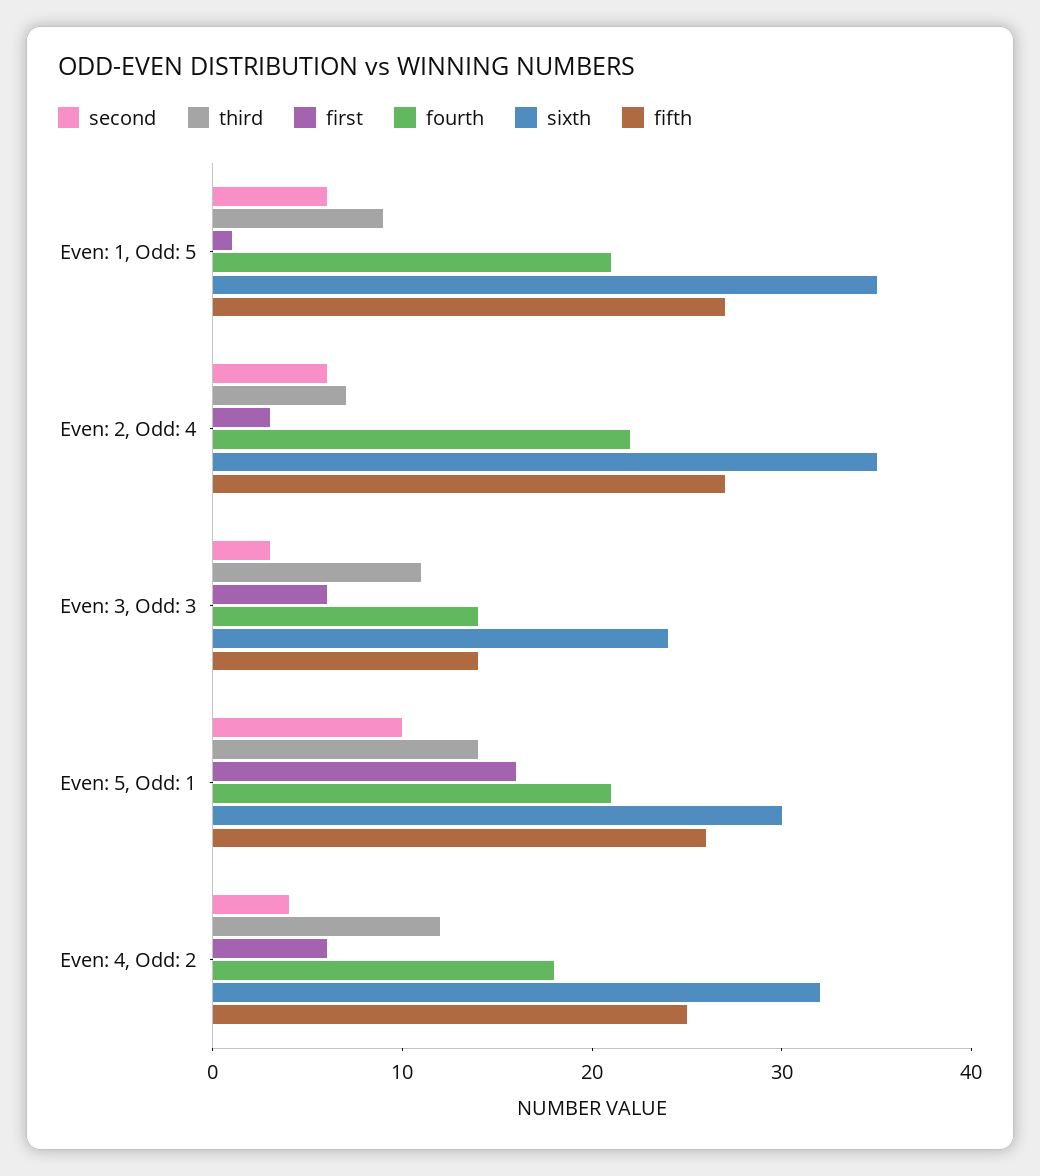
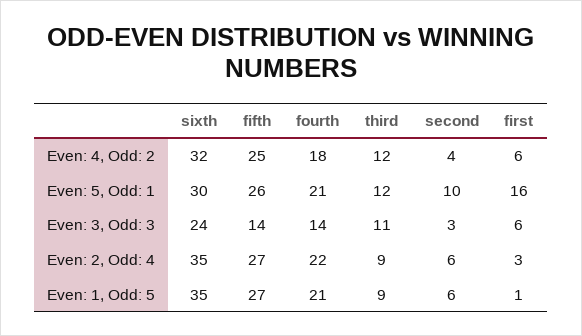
  {
    "second": {
      "Even: 1, Odd: 5": 6,
      "Even: 2, Odd: 4": 6,
      "Even: 3, Odd: 3": 3,
      "Even: 5, Odd: 1": 10,
      "Even: 4, Odd: 2": 4
    },
    "third": {
      "Even: 1, Odd: 5": 9,
-     "Even: 2, Odd: 4": 7,
+     "Even: 2, Odd: 4": 9,
      "Even: 3, Odd: 3": 11,
-     "Even: 5, Odd: 1": 14,
+     "Even: 5, Odd: 1": 12,
      "Even: 4, Odd: 2": 12
    },
    "first": {
      "Even: 1, Odd: 5": 1,
      "Even: 2, Odd: 4": 3,
      "Even: 3, Odd: 3": 6,
      "Even: 5, Odd: 1": 16,
      "Even: 4, Odd: 2": 6
    },
    "fourth": {
      "Even: 1, Odd: 5": 21,
      "Even: 2, Odd: 4": 22,
      "Even: 3, Odd: 3": 14,
      "Even: 5, Odd: 1": 21,
      "Even: 4, Odd: 2": 18
    },
    "sixth": {
      "Even: 1, Odd: 5": 35,
      "Even: 2, Odd: 4": 35,
      "Even: 3, Odd: 3": 24,
      "Even: 5, Odd: 1": 30,
      "Even: 4, Odd: 2": 32
    },
    "fifth": {
      "Even: 1, Odd: 5": 27,
      "Even: 2, Odd: 4": 27,
      "Even: 3, Odd: 3": 14,
      "Even: 5, Odd: 1": 26,
      "Even: 4, Odd: 2": 25
    }
  }

